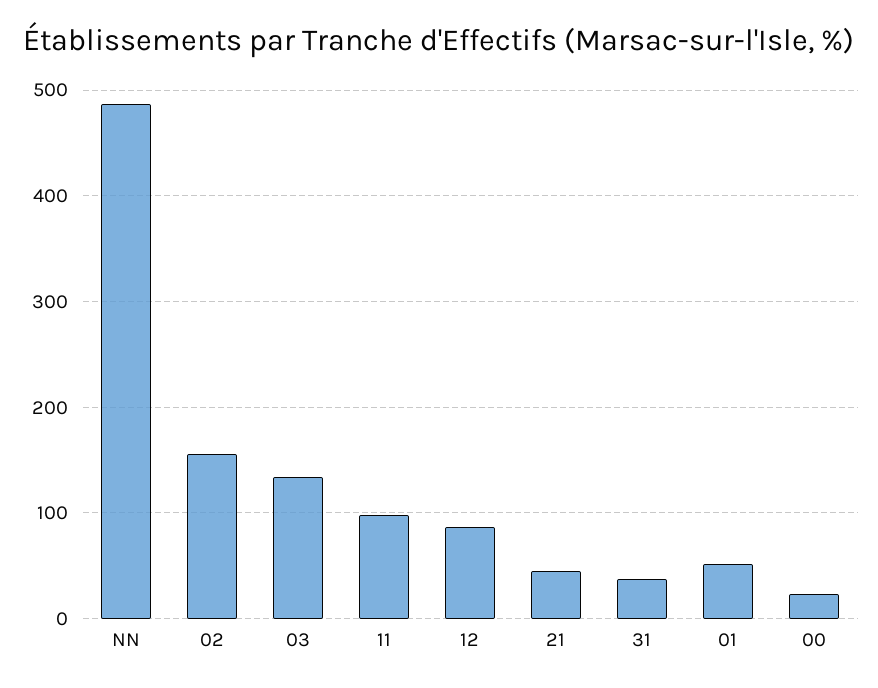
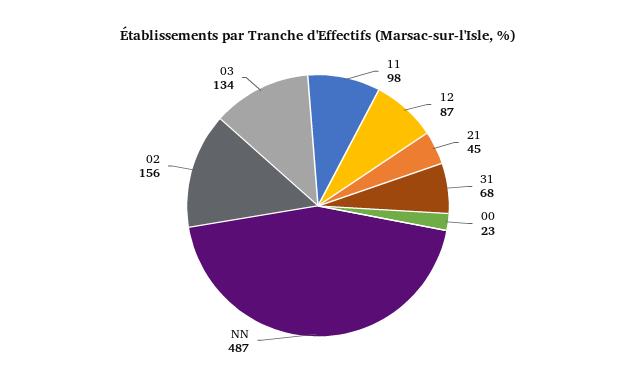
  {
    "NN": 487,
    "02": 156,
    "03": 134,
    "11": 98,
    "12": 87,
    "21": 45,
-   "31": 40,
+   "31": 68,
-   "01": 50,
    "00": 23
  }

